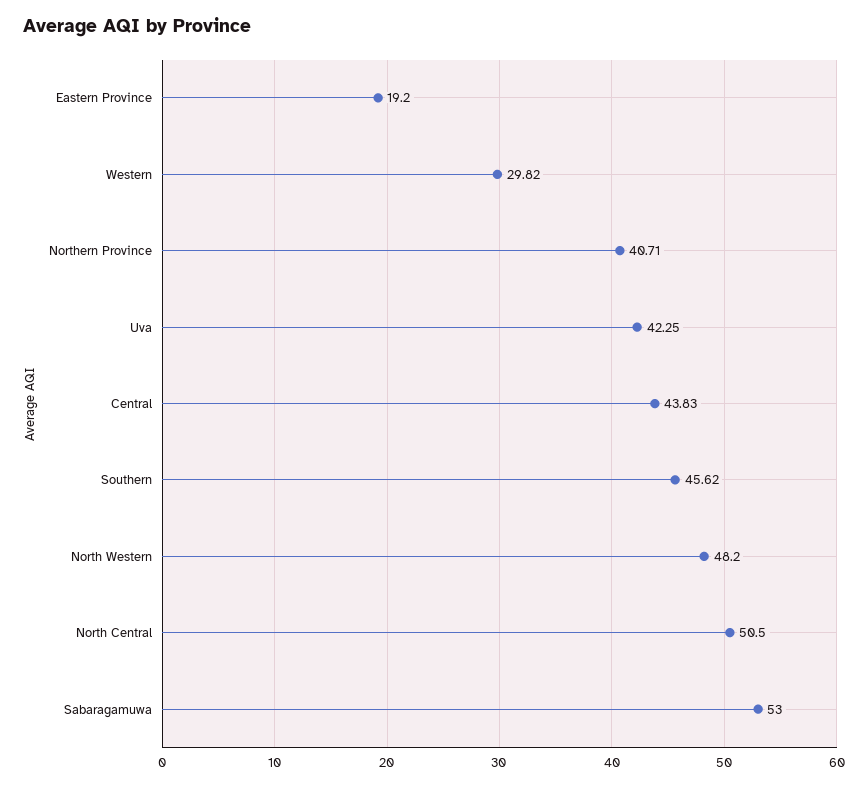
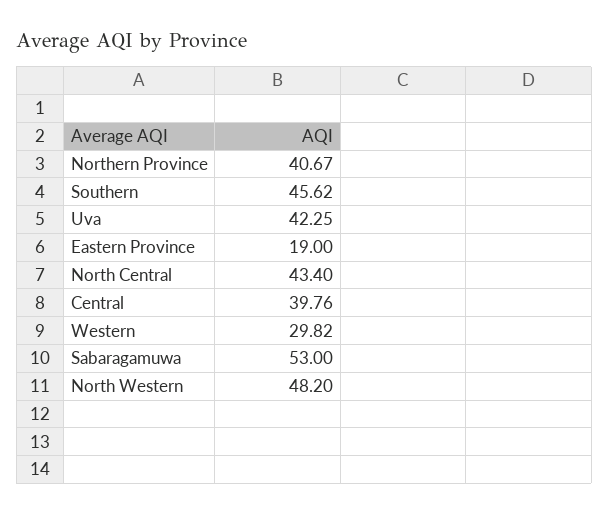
  {
-   "Eastern Province": 19.2,
+   "Eastern Province": 19,
    "Western": 29.82,
-   "Northern Province": 40.71,
+   "Northern Province": 40.67,
    "Uva": 42.25,
-   "Central": 43.83,
+   "Central": 39.76,
    "Southern": 45.62,
    "North Western": 48.2,
-   "North Central": 50.5,
+   "North Central": 43.4,
    "Sabaragamuwa": 53
  }

